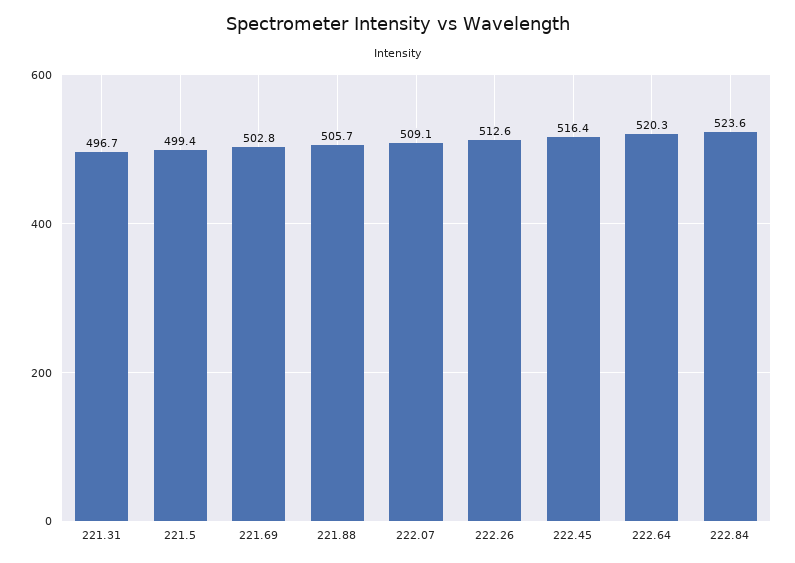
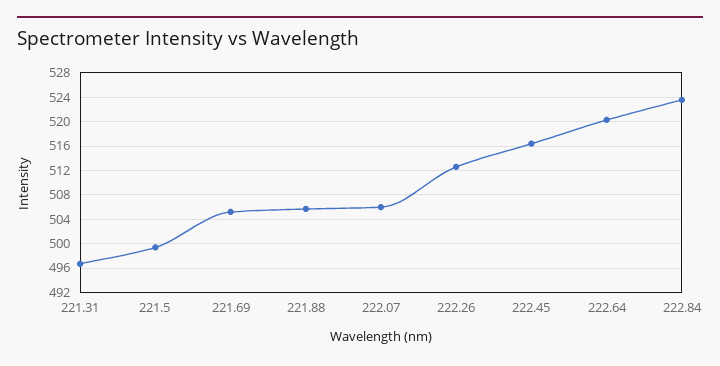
  {
    "221.31": 496.7,
    "221.5": 499.4,
-   "221.69": 502.8,
+   "221.69": 505,
    "221.88": 505.7,
-   "222.07": 509.1,
+   "222.07": 506,
    "222.26": 512.6,
    "222.45": 516.4,
    "222.64": 520.3,
    "222.84": 523.6
  }

